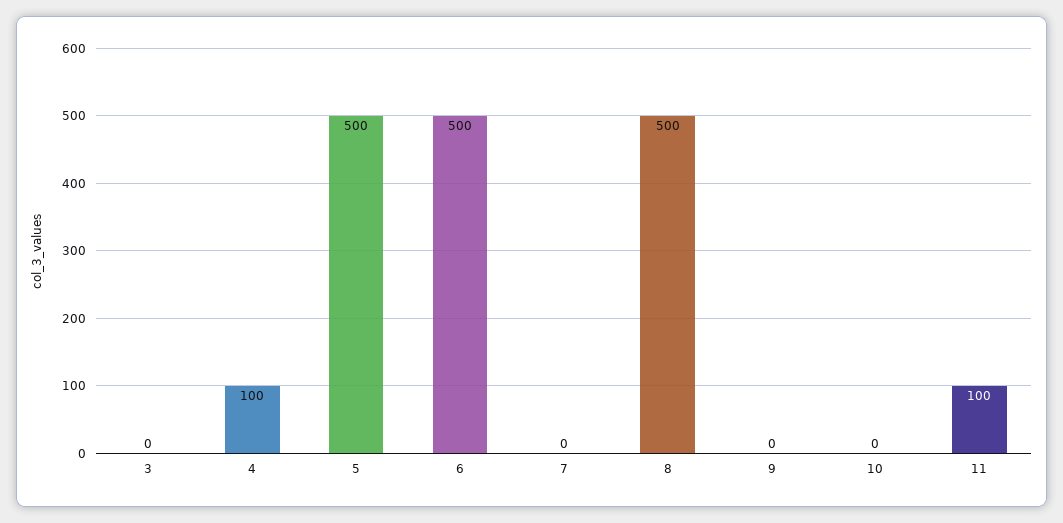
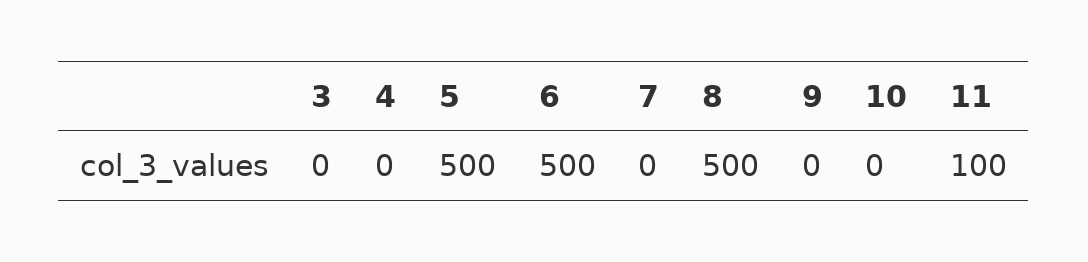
  {
    "3": 0,
-   "4": 100,
+   "4": 0,
    "5": 500,
    "6": 500,
    "7": 0,
    "8": 500,
    "9": 0,
    "10": 0,
    "11": 100
  }

